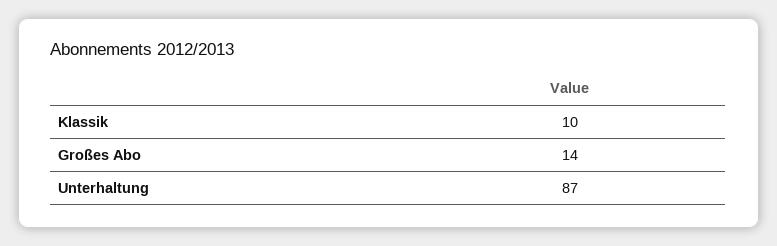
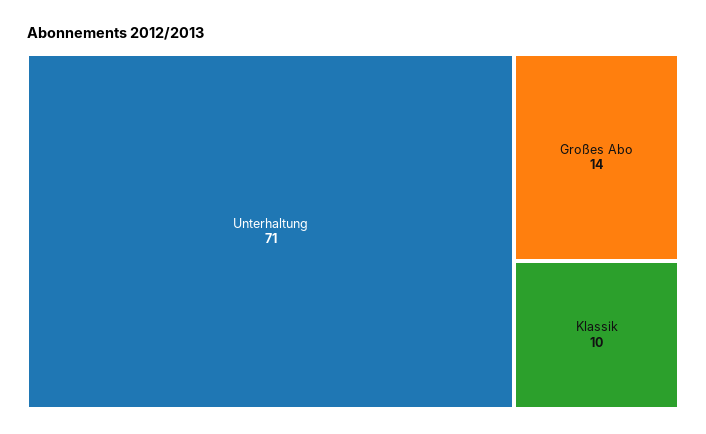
  {
    "Klassik": 10,
    "Großes Abo": 14,
-   "Unterhaltung": 87
+   "Unterhaltung": 71
  }

